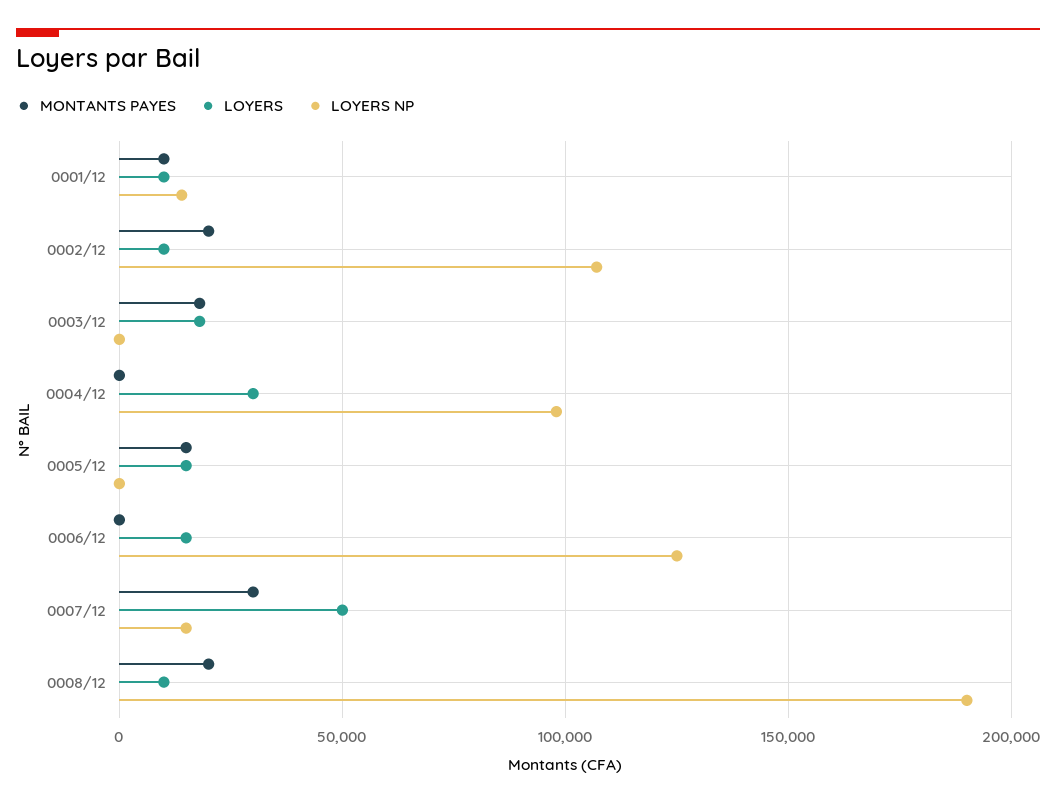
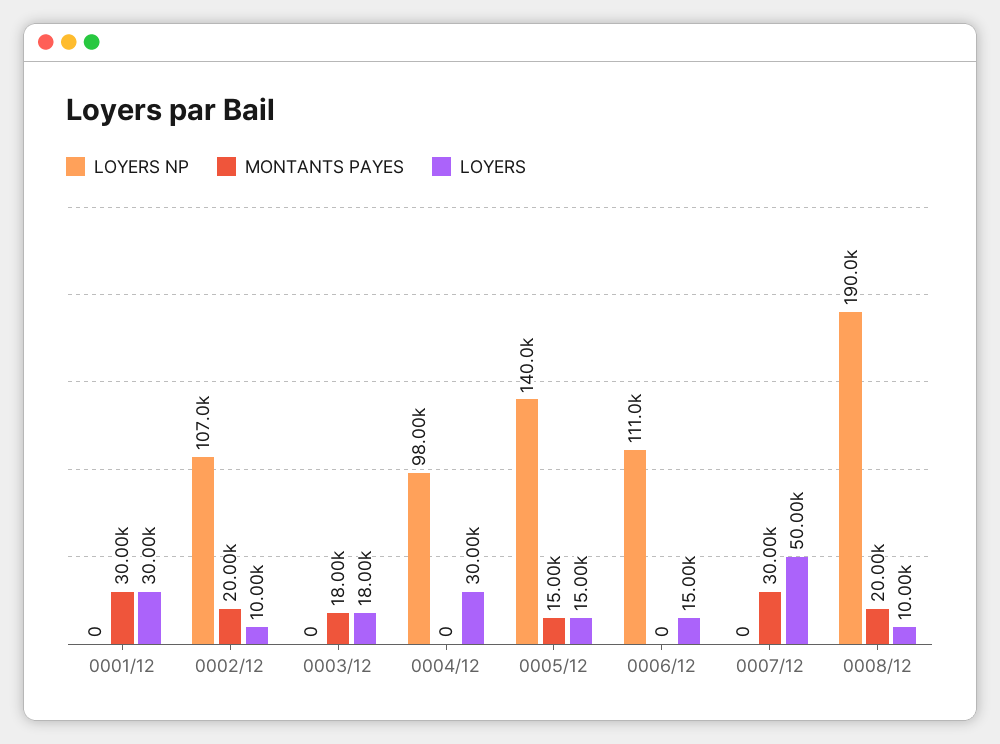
  {
    "MONTANTS PAYES": {
-     "0001/12": 10000,
+     "0001/12": 30000,
      "0002/12": 20000,
      "0003/12": 18000,
      "0004/12": 0,
      "0005/12": 15000,
      "0006/12": 0,
      "0007/12": 30000,
      "0008/12": 20000
    },
    "LOYERS": {
-     "0001/12": 10000,
+     "0001/12": 30000,
      "0002/12": 10000,
      "0003/12": 18000,
      "0004/12": 30000,
      "0005/12": 15000,
      "0006/12": 15000,
      "0007/12": 50000,
      "0008/12": 10000
    },
    "LOYERS NP": {
-     "0001/12": 15000,
+     "0001/12": 0,
      "0002/12": 107000,
      "0003/12": 0,
      "0004/12": 98000,
-     "0005/12": 0,
+     "0005/12": 140000,
-     "0006/12": 125000,
+     "0006/12": 111000,
-     "0007/12": 15000,
+     "0007/12": 0,
      "0008/12": 190000
    }
  }

